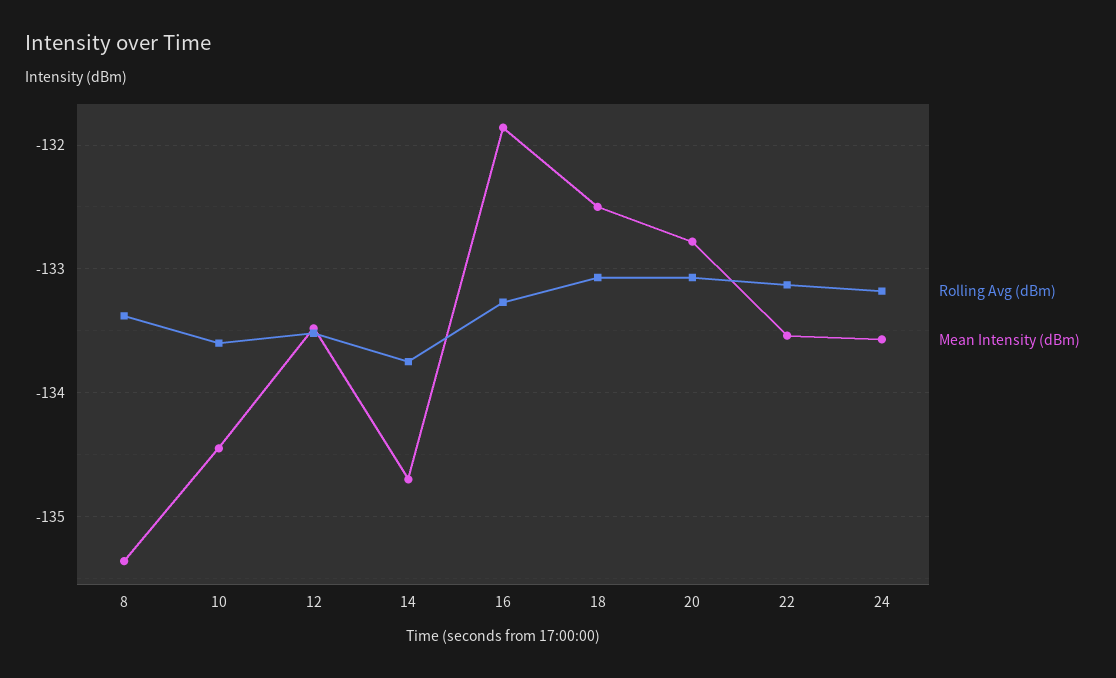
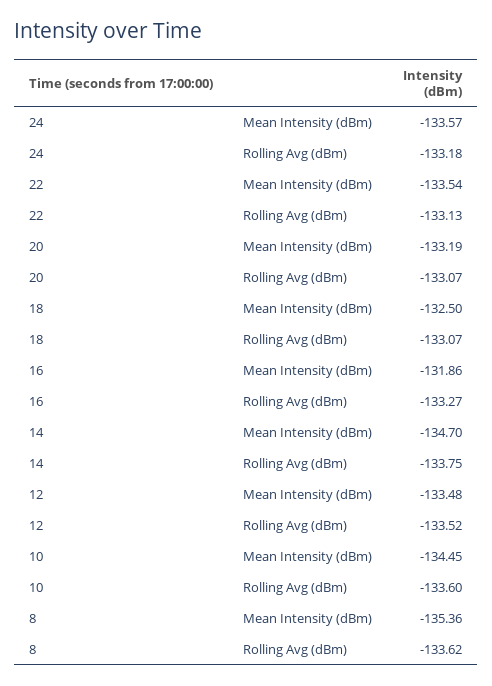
  {
    "Rolling Avg (dBm)": {
-     "8": -133.4,
+     "8": -133.62,
      "10": -133.6,
      "12": -133.52,
      "14": -133.75,
      "16": -133.27,
      "18": -133.07,
      "20": -133.07,
      "22": -133.13,
      "24": -133.18
    },
    "Mean Intensity (dBm)": {
      "8": -135.36,
      "10": -134.45,
      "12": -133.48,
      "14": -134.7,
      "16": -131.86,
      "18": -132.5,
-     "20": -132.8,
+     "20": -133.19,
      "22": -133.54,
      "24": -133.57
    }
  }

